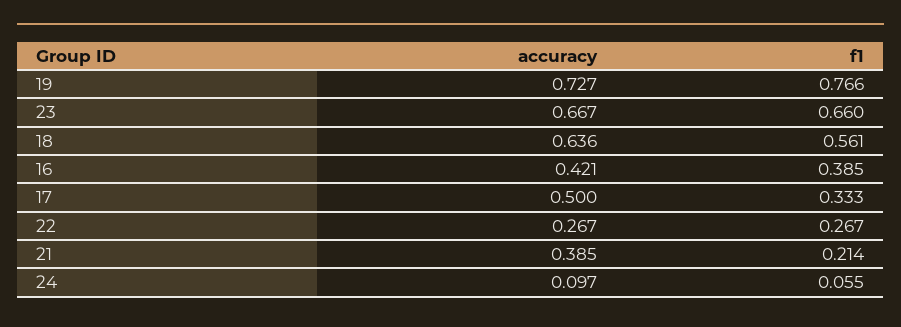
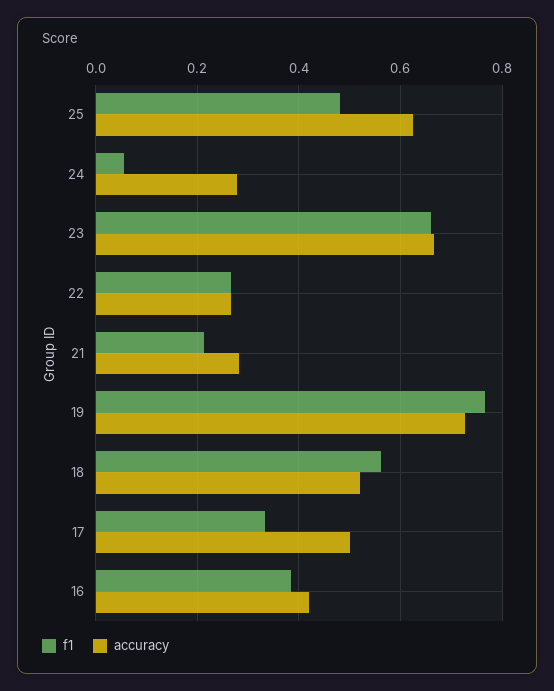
  {
    "accuracy": {
      "19": 0.727,
      "23": 0.667,
-     "18": 0.636,
+     "18": 0.52,
      "16": 0.421,
      "17": 0.5,
      "22": 0.267,
-     "21": 0.385,
+     "21": 0.28,
-     "24": 0.097
+     "24": 0.28,
+     "25": 0.62
    },
    "f1": {
      "19": 0.766,
      "23": 0.66,
      "18": 0.561,
      "16": 0.385,
      "17": 0.333,
      "22": 0.267,
      "21": 0.214,
-     "24": 0.055
+     "24": 0.055,
+     "25": 0.48
    }
  }

